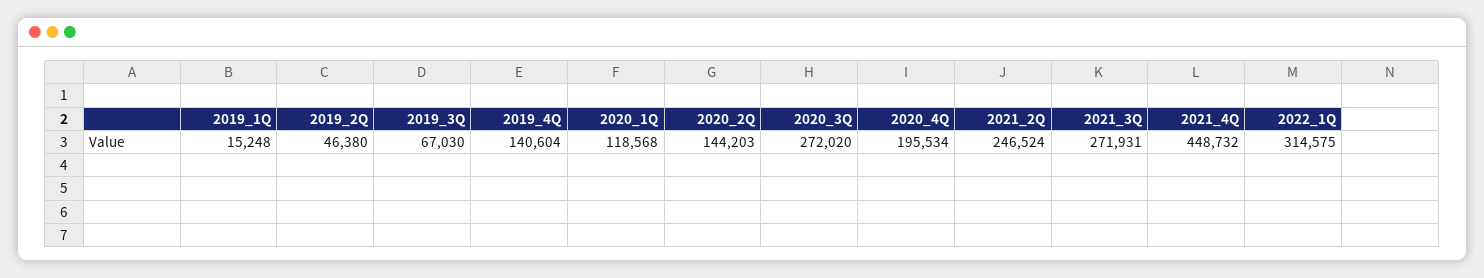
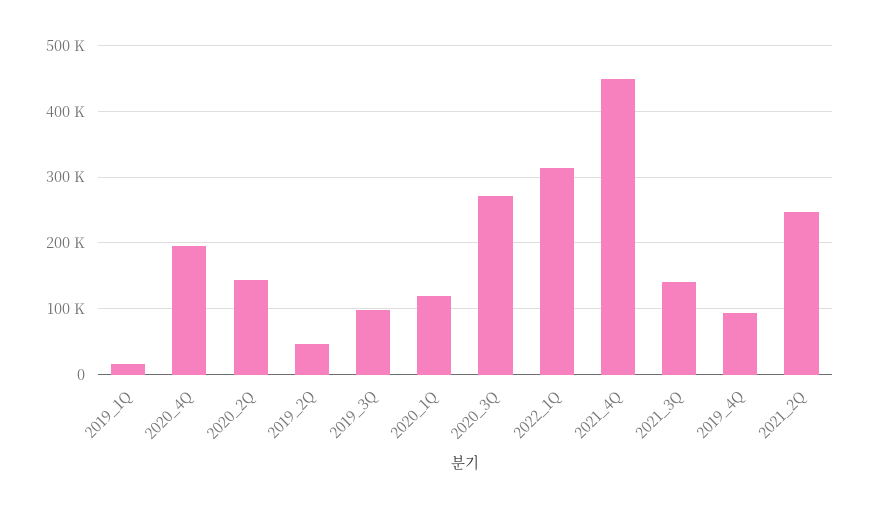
  {
    "2019_1Q": 15248,
    "2019_2Q": 46380,
-   "2019_3Q": 67030,
+   "2019_3Q": 100000,
-   "2019_4Q": 140604,
+   "2019_4Q": 90000,
    "2020_1Q": 118568,
    "2020_2Q": 144203,
    "2020_3Q": 272020,
    "2020_4Q": 195534,
    "2021_2Q": 246524,
-   "2021_3Q": 271931,
+   "2021_3Q": 140000,
    "2021_4Q": 448732,
    "2022_1Q": 314575
  }

